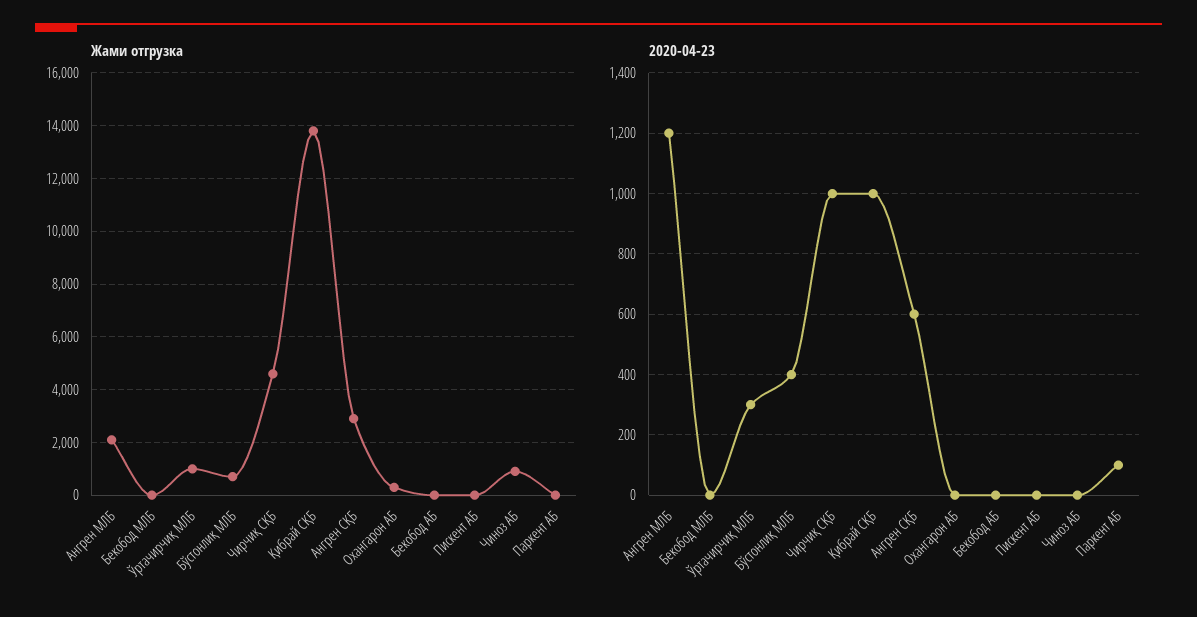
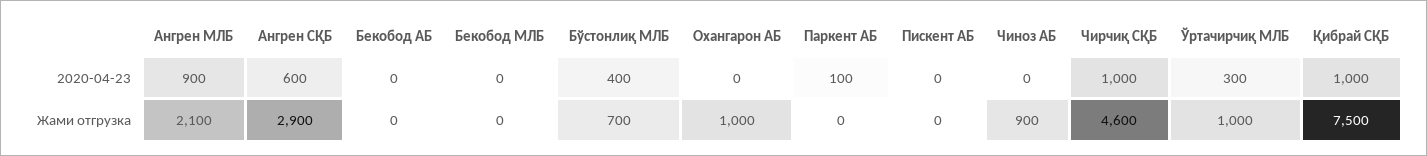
  {
    "Жами отгрузка": {
      "Ангрен МЛБ": 2100,
      "Бекобод МЛБ": 0,
      "Ўртачирчиқ МЛБ": 1000,
      "Бўстонлиқ МЛБ": 700,
      "Чирчиқ СҚБ": 4600,
-     "Қибрай СҚБ": 13750,
+     "Қибрай СҚБ": 7500,
      "Ангрен СҚБ": 2900,
-     "Охангарон АБ": 250,
+     "Охангарон АБ": 1000,
      "Бекобод АБ": 0,
      "Пискент АБ": 0,
      "Чиноз АБ": 900,
      "Паркент АБ": 0
    },
    "2020-04-23": {
-     "Ангрен МЛБ": 1200,
+     "Ангрен МЛБ": 900,
      "Бекобод МЛБ": 0,
      "Ўртачирчиқ МЛБ": 300,
      "Бўстонлиқ МЛБ": 400,
      "Чирчиқ СҚБ": 1000,
      "Қибрай СҚБ": 1000,
      "Ангрен СҚБ": 600,
      "Охангарон АБ": 0,
      "Бекобод АБ": 0,
      "Пискент АБ": 0,
      "Чиноз АБ": 0,
      "Паркент АБ": 100
    }
  }

